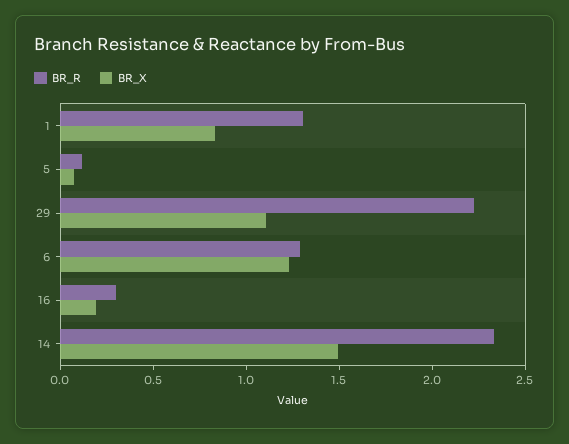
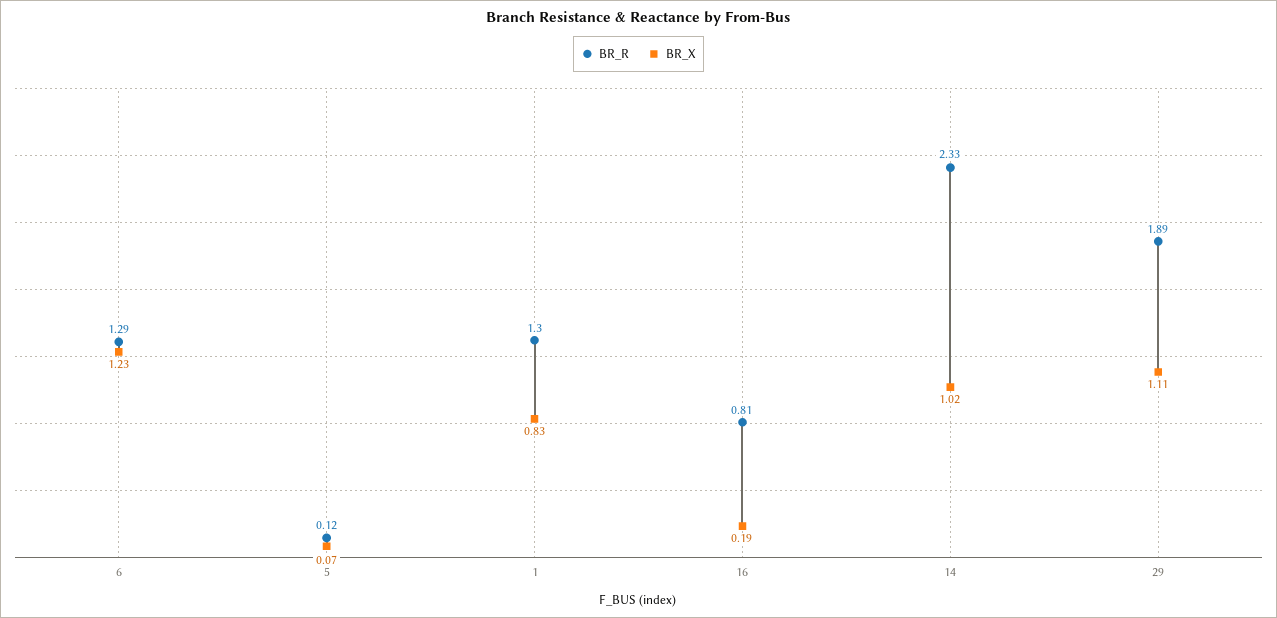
  {
    "BR_R": {
      "1": 1.3,
      "5": 0.12,
-     "29": 2.2,
+     "29": 1.89,
      "6": 1.29,
-     "16": 0.3,
+     "16": 0.81,
      "14": 2.33
    },
    "BR_X": {
      "1": 0.83,
      "5": 0.07,
      "29": 1.11,
      "6": 1.23,
      "16": 0.19,
-     "14": 1.5
+     "14": 1.02
    }
  }

